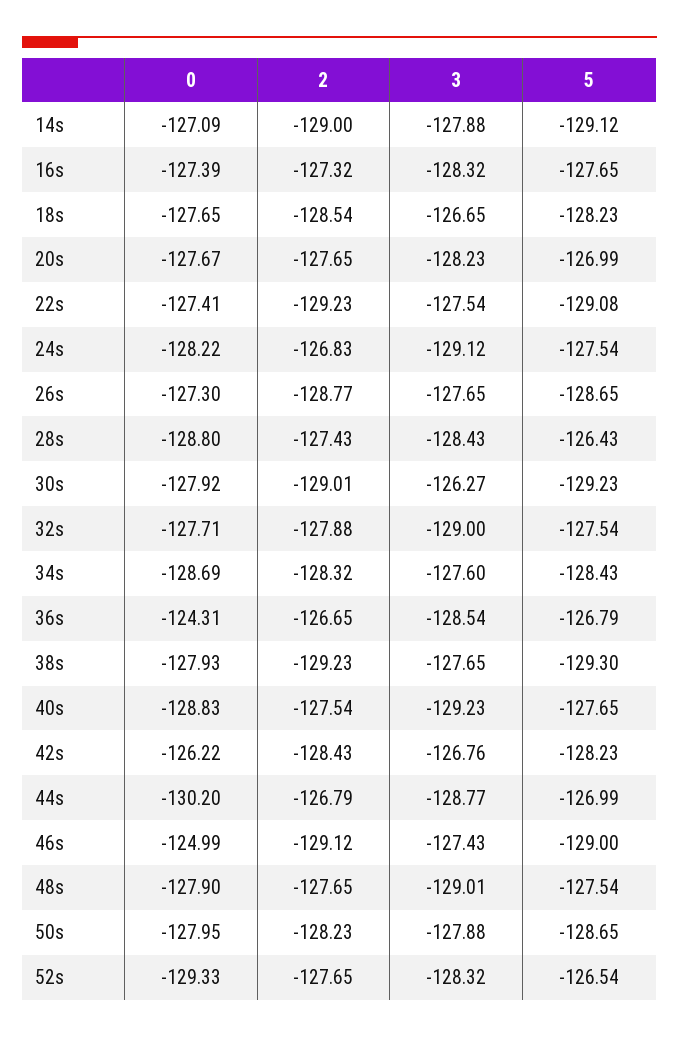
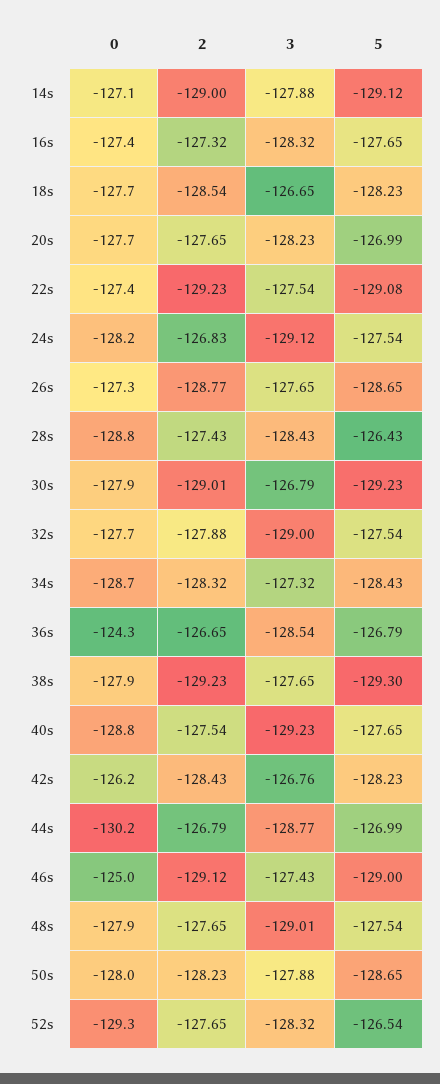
  {
    "0": {
      "14s": -127.09,
      "16s": -127.39,
      "18s": -127.65,
      "20s": -127.67,
      "22s": -127.41,
      "24s": -128.22,
      "26s": -127.3,
      "28s": -128.8,
      "30s": -127.92,
      "32s": -127.71,
      "34s": -128.69,
      "36s": -124.31,
      "38s": -127.93,
      "40s": -128.83,
      "42s": -126.22,
      "44s": -130.2,
      "46s": -124.99,
      "48s": -127.9,
      "50s": -127.95,
      "52s": -129.33
    },
    "2": {
      "14s": -129,
      "16s": -127.32,
      "18s": -128.54,
      "20s": -127.65,
      "22s": -129.23,
      "24s": -126.83,
      "26s": -128.77,
      "28s": -127.43,
      "30s": -129.01,
      "32s": -127.88,
      "34s": -128.32,
      "36s": -126.65,
      "38s": -129.23,
      "40s": -127.54,
      "42s": -128.43,
      "44s": -126.79,
      "46s": -129.12,
      "48s": -127.65,
      "50s": -128.23,
      "52s": -127.65
    },
    "3": {
      "14s": -127.88,
      "16s": -128.32,
      "18s": -126.65,
      "20s": -128.23,
      "22s": -127.54,
      "24s": -129.12,
      "26s": -127.65,
      "28s": -128.43,
-     "30s": -126.27,
+     "30s": -126.79,
      "32s": -129,
-     "34s": -127.6,
+     "34s": -127.32,
      "36s": -128.54,
      "38s": -127.65,
      "40s": -129.23,
      "42s": -126.76,
      "44s": -128.77,
      "46s": -127.43,
      "48s": -129.01,
      "50s": -127.88,
      "52s": -128.32
    },
    "5": {
      "14s": -129.12,
      "16s": -127.65,
      "18s": -128.23,
      "20s": -126.99,
      "22s": -129.08,
      "24s": -127.54,
      "26s": -128.65,
      "28s": -126.43,
      "30s": -129.23,
      "32s": -127.54,
      "34s": -128.43,
      "36s": -126.79,
      "38s": -129.3,
      "40s": -127.65,
      "42s": -128.23,
      "44s": -126.99,
      "46s": -129,
      "48s": -127.54,
      "50s": -128.65,
      "52s": -126.54
    }
  }

